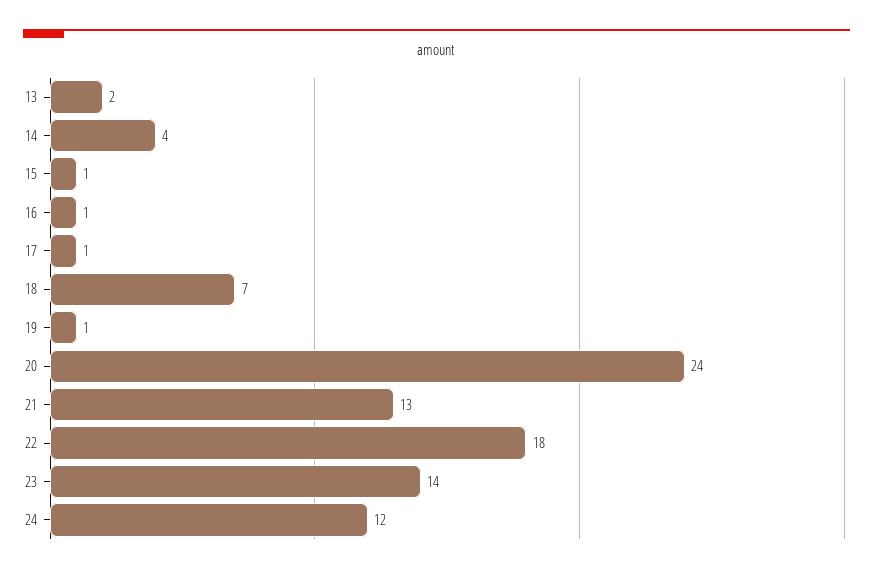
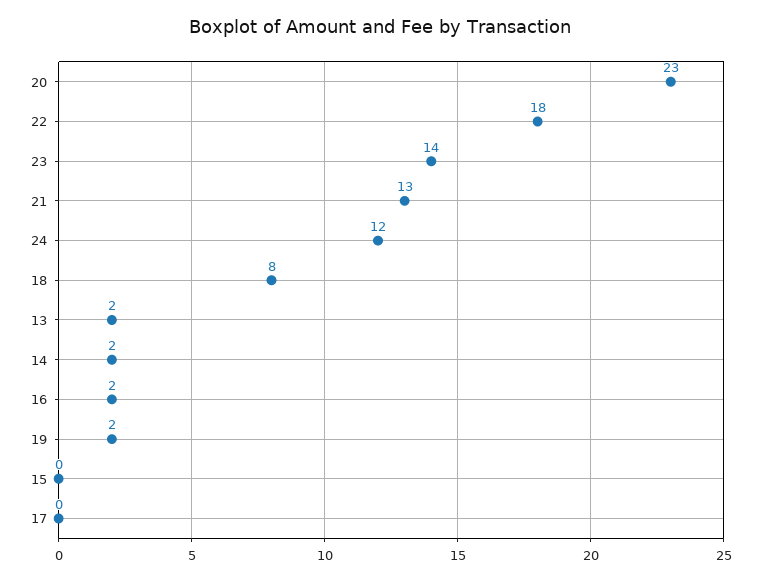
  {
    "13": 2,
-   "14": 4,
+   "14": 2,
-   "15": 1,
+   "15": 0,
-   "16": 1,
+   "16": 2,
-   "17": 1,
+   "17": 0,
-   "18": 7,
+   "18": 8,
-   "19": 1,
+   "19": 2,
-   "20": 24,
+   "20": 23,
    "21": 13,
    "22": 18,
    "23": 14,
    "24": 12
  }

